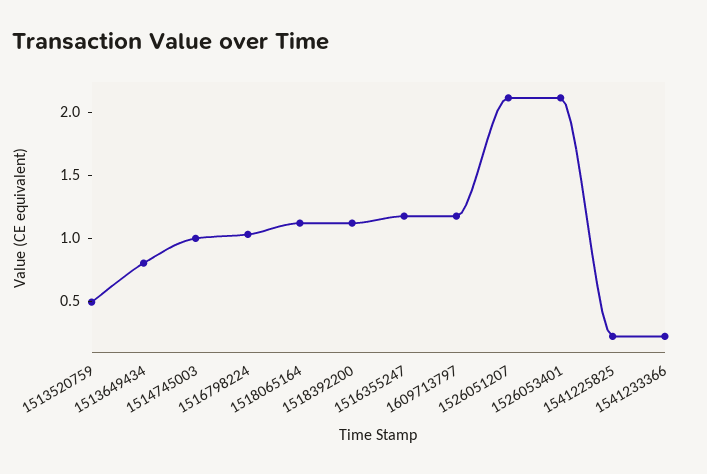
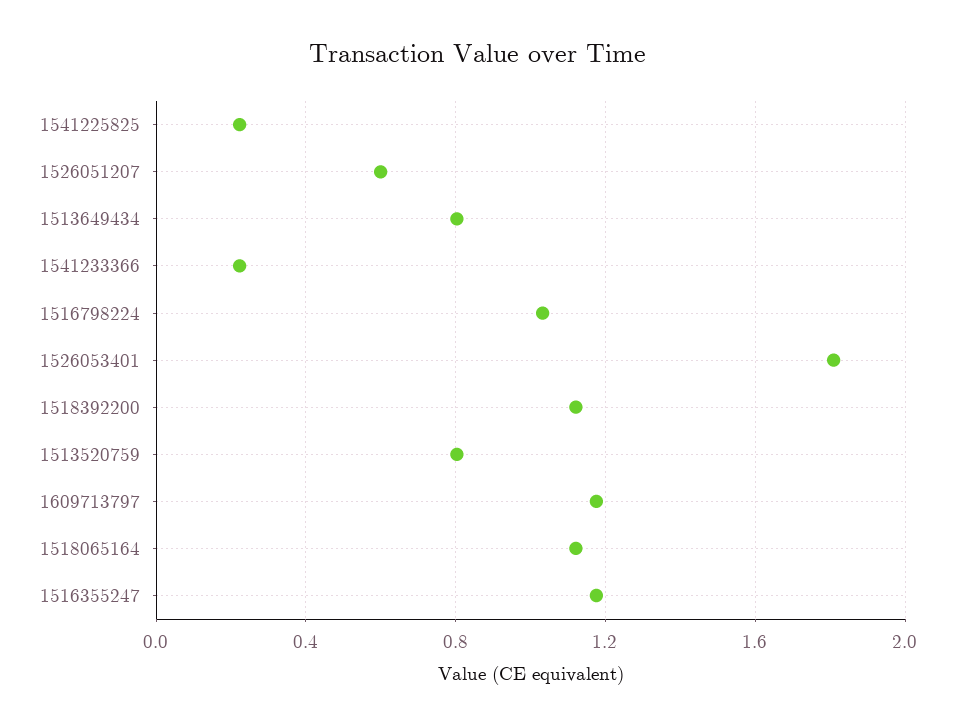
  {
-   "1513520759": 0.5,
+   "1513520759": 0.8,
    "1513649434": 0.8,
-   "1514745003": 1,
    "1516798224": 1.05,
    "1518065164": 1.1,
    "1518392200": 1.1,
    "1516355247": 1.2,
    "1609713797": 1.2,
-   "1526051207": 2.1,
+   "1526051207": 0.6,
-   "1526053401": 2.1,
+   "1526053401": 1.8,
    "1541225825": 0.2,
    "1541233366": 0.2
  }

